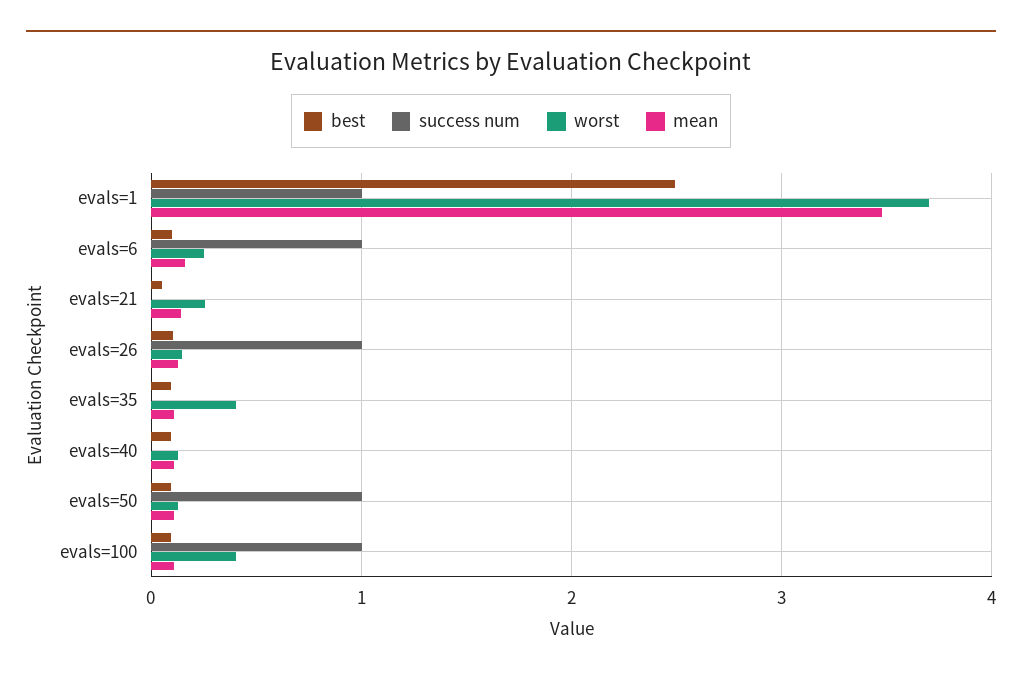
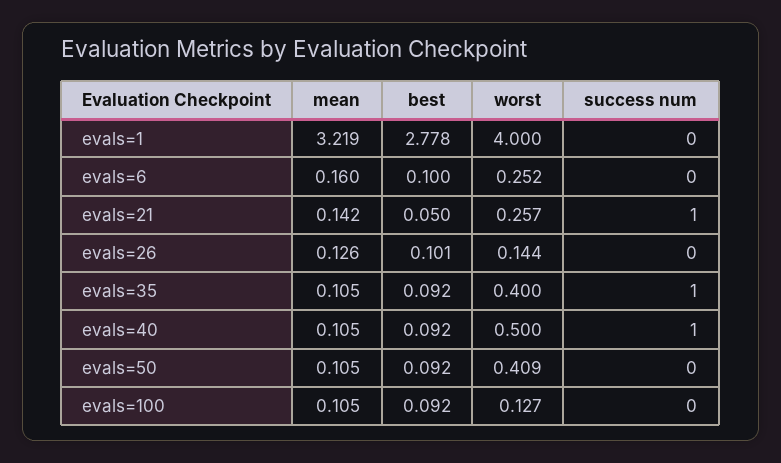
  {
    "best": {
-     "evals=1": 2.5,
+     "evals=1": 2.778,
      "evals=6": 0.1,
      "evals=21": 0.05,
      "evals=26": 0.101,
      "evals=35": 0.092,
      "evals=40": 0.092,
      "evals=50": 0.092,
      "evals=100": 0.092
    },
    "success num": {
-     "evals=1": 1,
+     "evals=1": 0,
-     "evals=6": 1,
+     "evals=6": 0,
-     "evals=21": 0,
+     "evals=21": 1,
-     "evals=26": 1,
+     "evals=26": 0,
-     "evals=35": 0,
+     "evals=35": 1,
-     "evals=40": 0,
+     "evals=40": 1,
-     "evals=50": 1,
+     "evals=50": 0,
-     "evals=100": 1
+     "evals=100": 0
    },
    "worst": {
-     "evals=1": 3.7,
+     "evals=1": 4,
      "evals=6": 0.252,
      "evals=21": 0.257,
      "evals=26": 0.144,
      "evals=35": 0.4,
-     "evals=40": 0.1,
+     "evals=40": 0.5,
-     "evals=50": 0.1,
+     "evals=50": 0.409,
-     "evals=100": 0.4
+     "evals=100": 0.127
    },
    "mean": {
-     "evals=1": 3.5,
+     "evals=1": 3.219,
      "evals=6": 0.16,
      "evals=21": 0.142,
      "evals=26": 0.126,
      "evals=35": 0.105,
      "evals=40": 0.105,
      "evals=50": 0.105,
      "evals=100": 0.105
    }
  }

